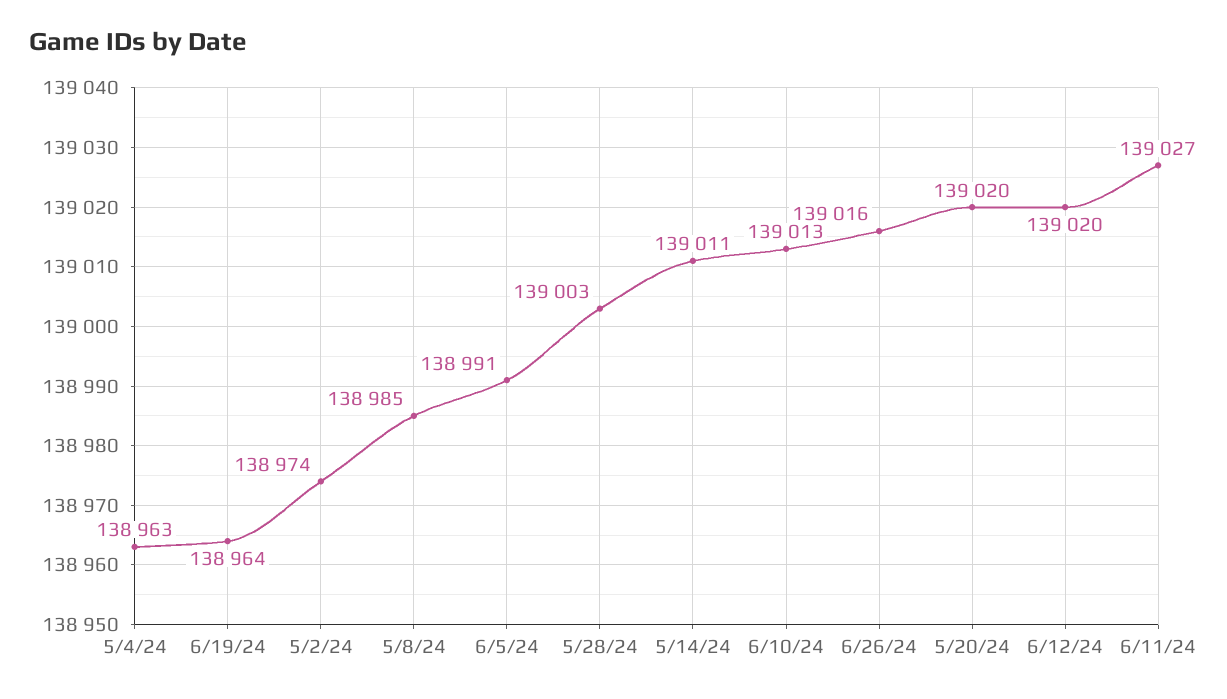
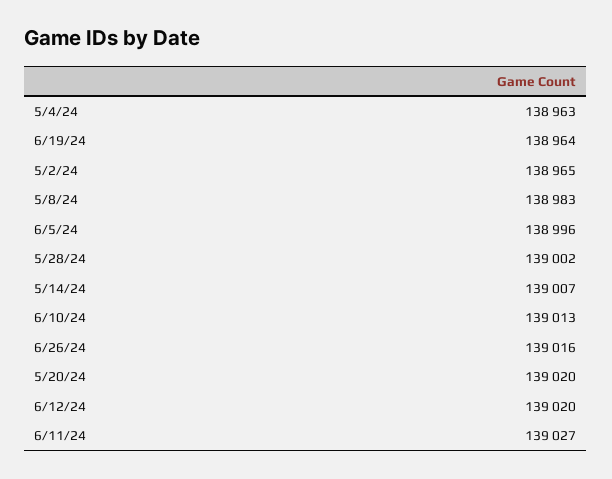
  {
    "5/4/24": 138963,
    "6/19/24": 138964,
-   "5/2/24": 138974,
+   "5/2/24": 138965,
-   "5/8/24": 138985,
+   "5/8/24": 138983,
-   "6/5/24": 138991,
+   "6/5/24": 138996,
-   "5/28/24": 139003,
+   "5/28/24": 139002,
-   "5/14/24": 139011,
+   "5/14/24": 139007,
    "6/10/24": 139013,
    "6/26/24": 139016,
    "5/20/24": 139020,
    "6/12/24": 139020,
    "6/11/24": 139027
  }

